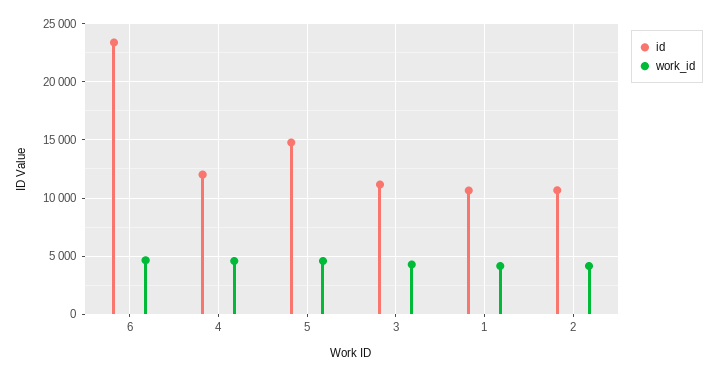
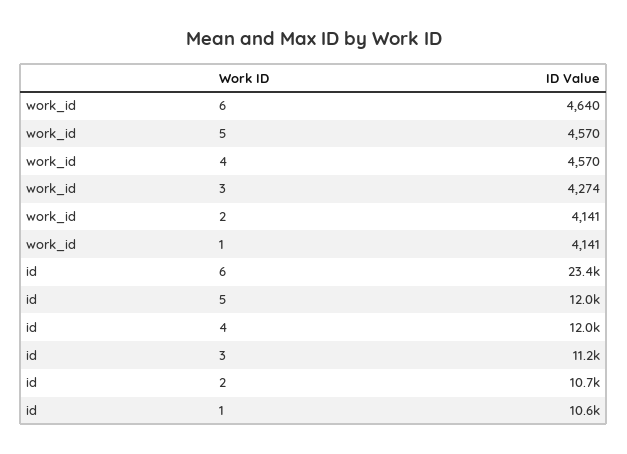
  {
    "id": {
      "6": 23400,
      "4": 12000,
-     "5": 15000,
+     "5": 12000,
      "3": 11200,
      "1": 10600,
      "2": 10700
    },
    "work_id": {
      "6": 4640,
      "4": 4570,
      "5": 4570,
      "3": 4274,
      "1": 4141,
      "2": 4141
    }
  }

